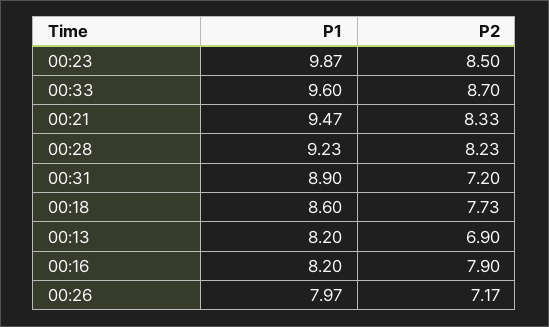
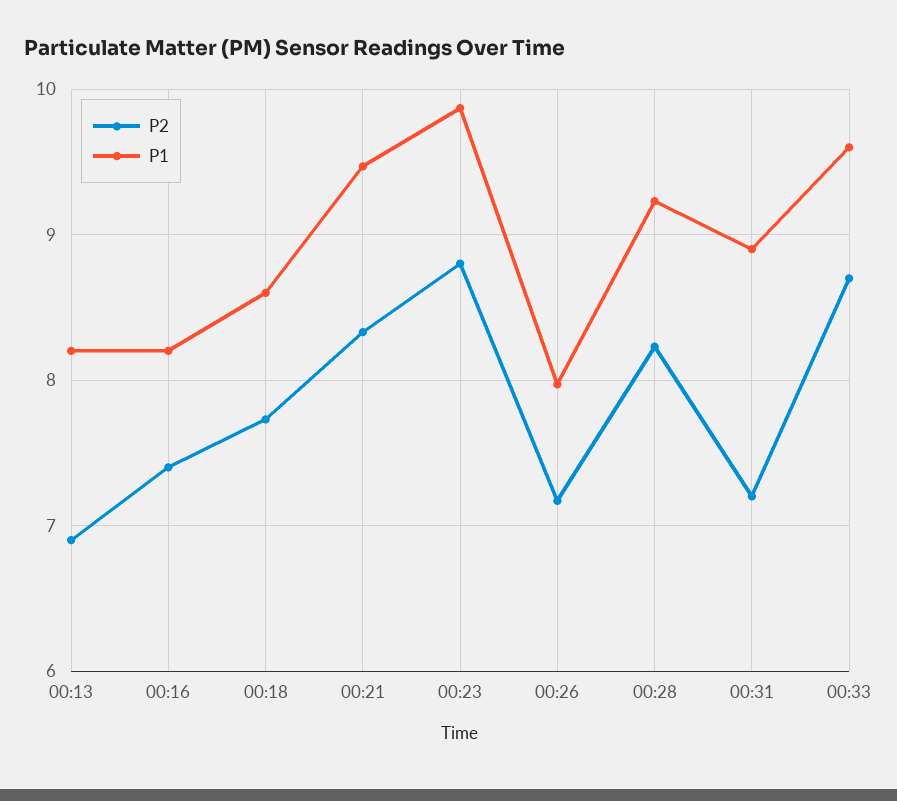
  {
    "P1": {
      "00:23": 9.87,
      "00:33": 9.6,
      "00:21": 9.47,
      "00:28": 9.23,
      "00:31": 8.9,
      "00:18": 8.6,
      "00:13": 8.2,
      "00:16": 8.2,
      "00:26": 7.97
    },
    "P2": {
-     "00:23": 8.5,
+     "00:23": 8.8,
      "00:33": 8.7,
      "00:21": 8.33,
      "00:28": 8.23,
      "00:31": 7.2,
      "00:18": 7.73,
      "00:13": 6.9,
-     "00:16": 7.9,
+     "00:16": 7.4,
      "00:26": 7.17
    }
  }

